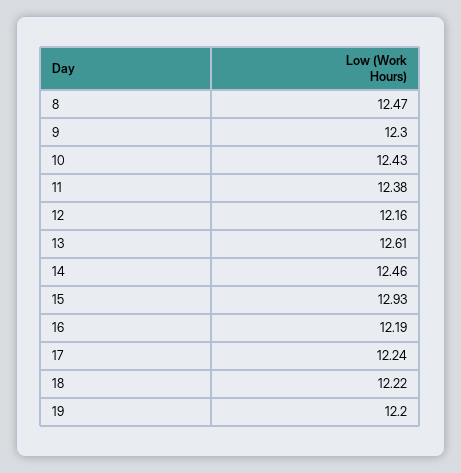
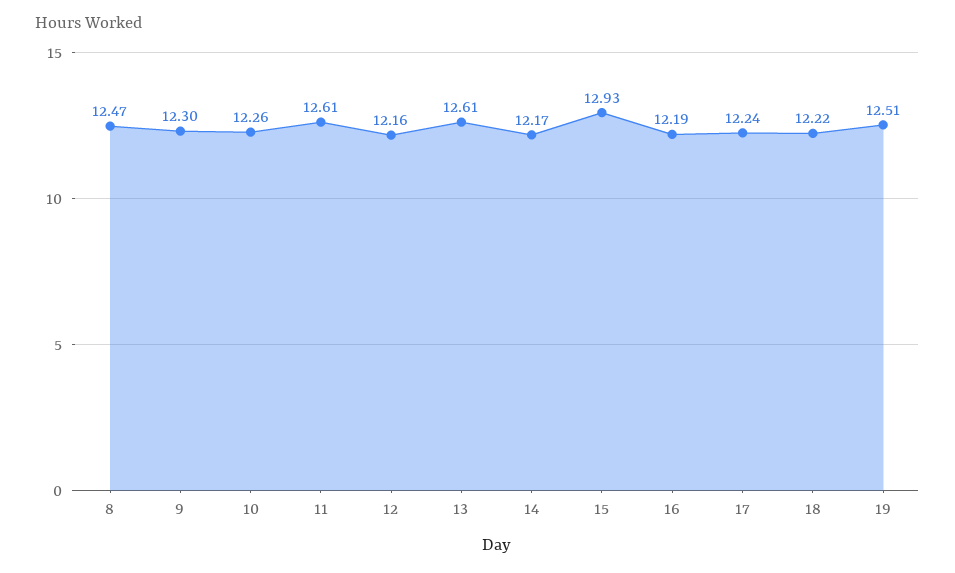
  {
    "8": 12.47,
    "9": 12.3,
-   "10": 12.43,
+   "10": 12.26,
-   "11": 12.38,
+   "11": 12.61,
    "12": 12.16,
    "13": 12.61,
-   "14": 12.46,
+   "14": 12.17,
    "15": 12.93,
    "16": 12.19,
    "17": 12.24,
    "18": 12.22,
-   "19": 12.2
+   "19": 12.51
  }

